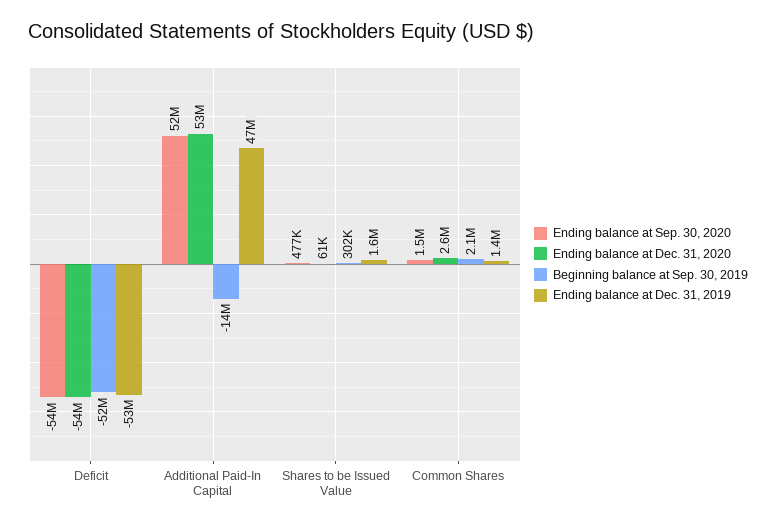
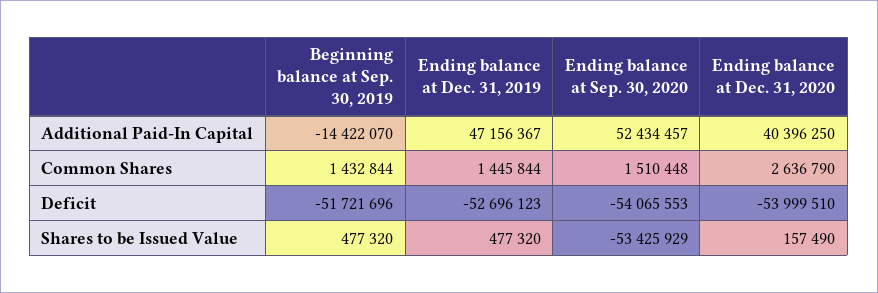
  {
    "Ending balance at Sep. 30, 2020": {
      "Deficit": -54065553,
      "Additional Paid-In Capital": 52434457,
-     "Shares to be Issued Value": 477000,
+     "Shares to be Issued Value": -53425929,
      "Common Shares": 1510448
    },
    "Ending balance at Dec. 31, 2020": {
      "Deficit": -53999510,
-     "Additional Paid-In Capital": 53000000,
+     "Additional Paid-In Capital": 40396250,
-     "Shares to be Issued Value": 61000,
+     "Shares to be Issued Value": 157490,
      "Common Shares": 2636790
    },
    "Beginning balance at Sep. 30, 2019": {
      "Deficit": -51721696,
      "Additional Paid-In Capital": -14422070,
-     "Shares to be Issued Value": 302000,
+     "Shares to be Issued Value": 477320,
-     "Common Shares": 2100000
+     "Common Shares": 1432844
    },
    "Ending balance at Dec. 31, 2019": {
      "Deficit": -52696123,
      "Additional Paid-In Capital": 47156367,
-     "Shares to be Issued Value": 1600000,
+     "Shares to be Issued Value": 477320,
      "Common Shares": 1445844
    }
  }

